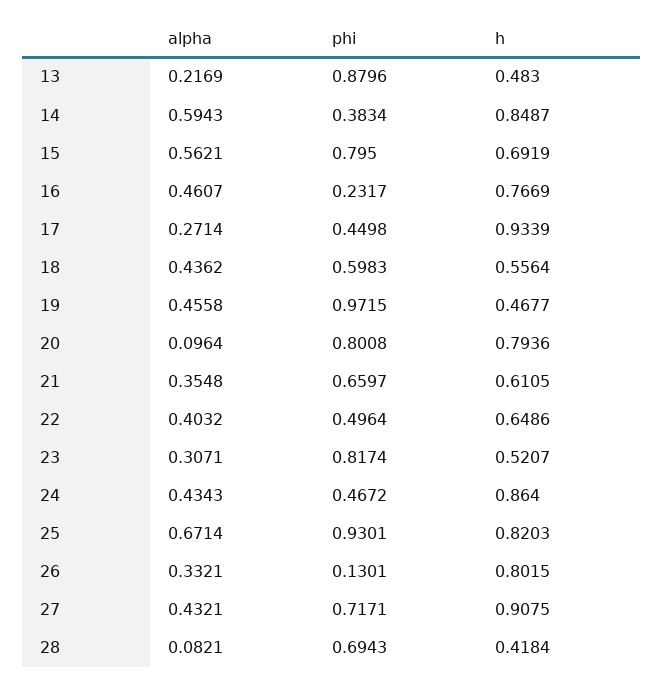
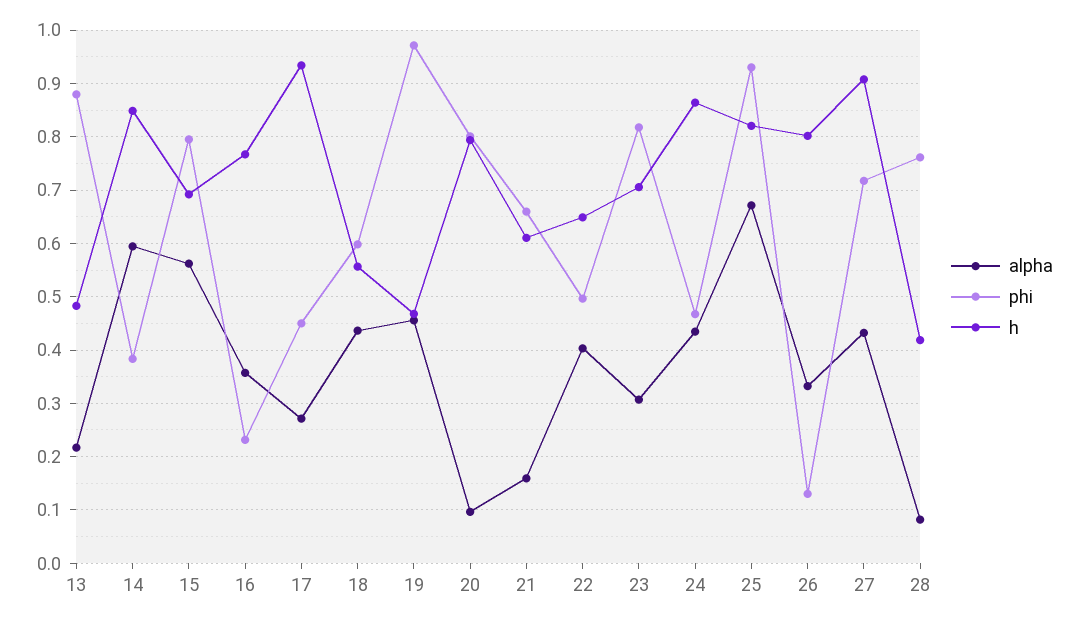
  {
    "alpha": {
      "13": 0.2169,
      "14": 0.5943,
      "15": 0.5621,
-     "16": 0.4607,
+     "16": 0.36,
      "17": 0.2714,
      "18": 0.4362,
      "19": 0.4558,
      "20": 0.0964,
-     "21": 0.3548,
+     "21": 0.16,
      "22": 0.4032,
      "23": 0.3071,
      "24": 0.4343,
      "25": 0.6714,
      "26": 0.3321,
      "27": 0.4321,
      "28": 0.0821
    },
    "phi": {
      "13": 0.8796,
      "14": 0.3834,
      "15": 0.795,
      "16": 0.2317,
      "17": 0.4498,
      "18": 0.5983,
      "19": 0.9715,
      "20": 0.8008,
      "21": 0.6597,
      "22": 0.4964,
      "23": 0.8174,
      "24": 0.4672,
      "25": 0.9301,
      "26": 0.1301,
      "27": 0.7171,
-     "28": 0.6943
+     "28": 0.76
    },
    "h": {
      "13": 0.483,
      "14": 0.8487,
      "15": 0.6919,
      "16": 0.7669,
      "17": 0.9339,
      "18": 0.5564,
      "19": 0.4677,
      "20": 0.7936,
      "21": 0.6105,
      "22": 0.6486,
-     "23": 0.5207,
+     "23": 0.7,
      "24": 0.864,
      "25": 0.8203,
      "26": 0.8015,
      "27": 0.9075,
      "28": 0.4184
    }
  }

